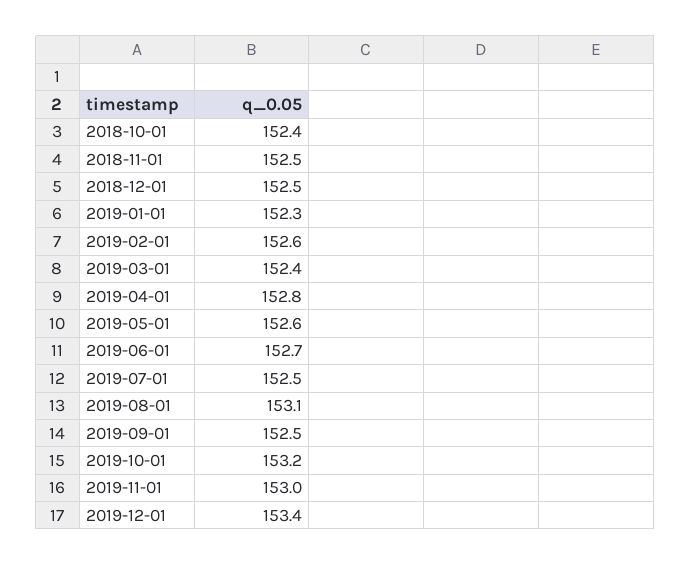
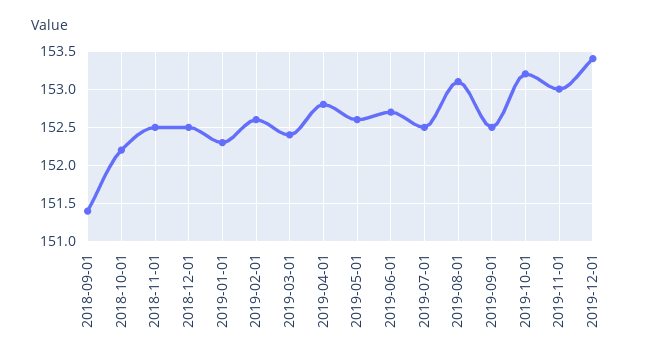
  {
-   "2018-10-01": 152.4,
+   "2018-10-01": 152.2,
    "2018-11-01": 152.5,
    "2018-12-01": 152.5,
    "2019-01-01": 152.3,
    "2019-02-01": 152.6,
    "2019-03-01": 152.4,
    "2019-04-01": 152.8,
    "2019-05-01": 152.6,
    "2019-06-01": 152.7,
    "2019-07-01": 152.5,
    "2019-08-01": 153.1,
    "2019-09-01": 152.5,
    "2019-10-01": 153.2,
    "2019-11-01": 153,
-   "2019-12-01": 153.4
+   "2019-12-01": 153.4,
+   "2018-09-01": 151.4
  }

